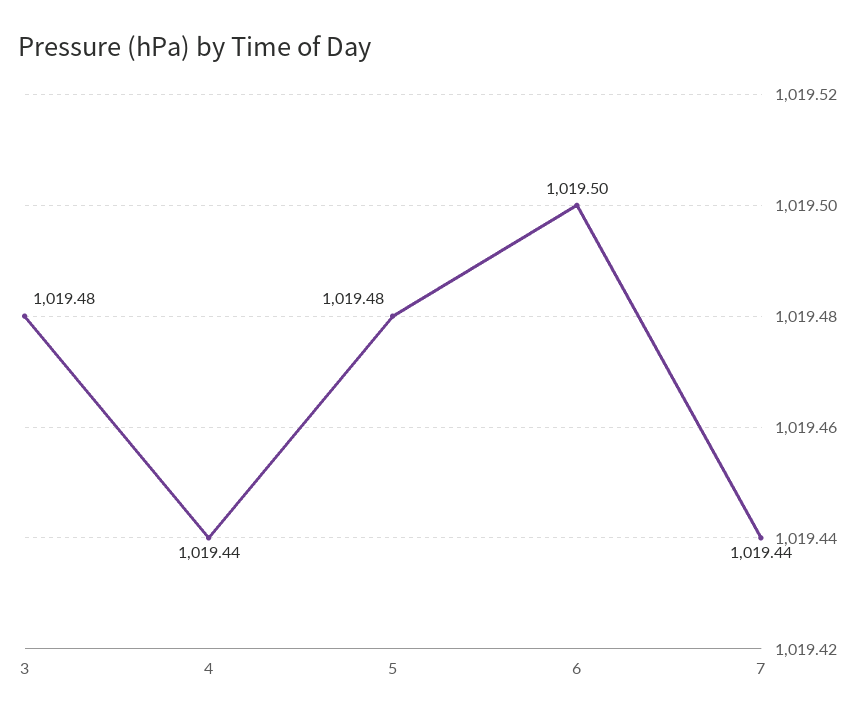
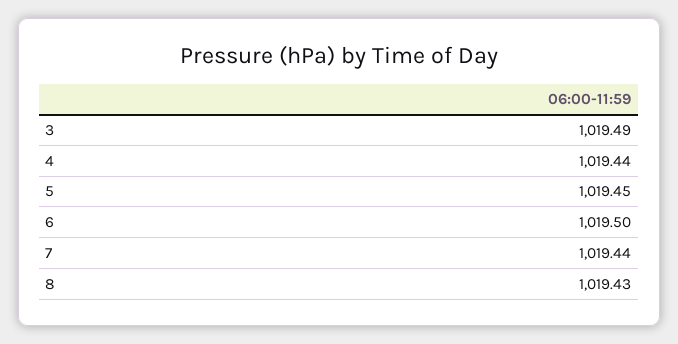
  {
-   "3": 1019.48,
+   "3": 1019.49,
    "4": 1019.44,
-   "5": 1019.48,
+   "5": 1019.45,
    "6": 1019.5,
-   "7": 1019.44
+   "7": 1019.44,
+   "8": 1019.43
  }

